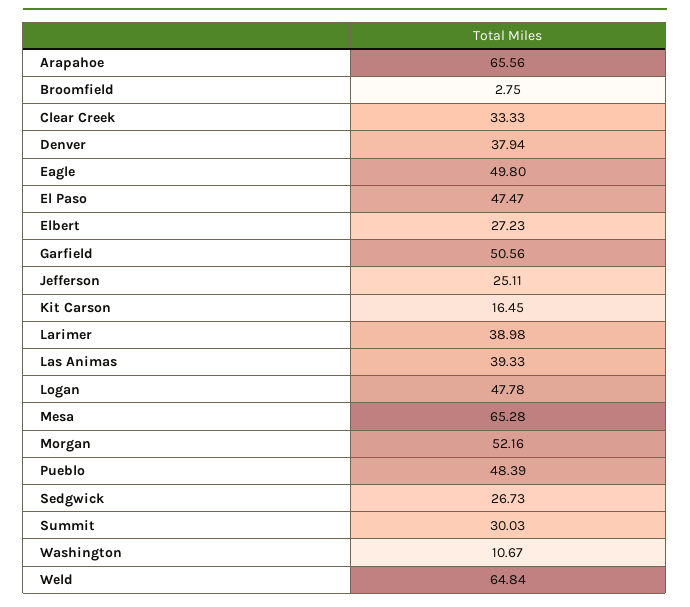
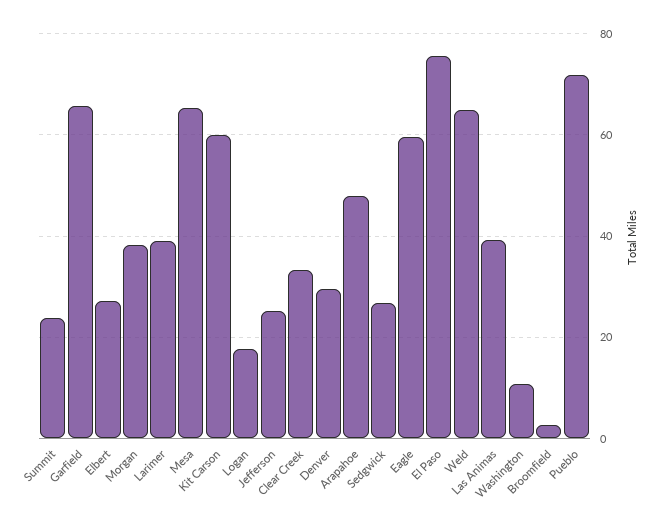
  {
-   "Arapahoe": 65.56,
+   "Arapahoe": 48,
    "Broomfield": 2.75,
    "Clear Creek": 33.33,
-   "Denver": 37.94,
+   "Denver": 30,
-   "Eagle": 49.8,
+   "Eagle": 60,
-   "El Paso": 47.47,
+   "El Paso": 76,
    "Elbert": 27.23,
-   "Garfield": 50.56,
+   "Garfield": 66,
    "Jefferson": 25.11,
-   "Kit Carson": 16.45,
+   "Kit Carson": 60,
    "Larimer": 38.98,
    "Las Animas": 39.33,
-   "Logan": 47.78,
+   "Logan": 18,
    "Mesa": 65.28,
-   "Morgan": 52.16,
+   "Morgan": 38,
-   "Pueblo": 48.39,
+   "Pueblo": 72,
    "Sedgwick": 26.73,
-   "Summit": 30.03,
+   "Summit": 24,
    "Washington": 10.67,
    "Weld": 64.84
  }

